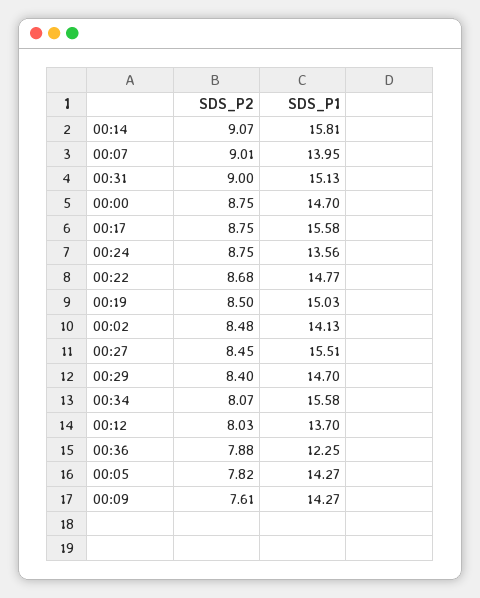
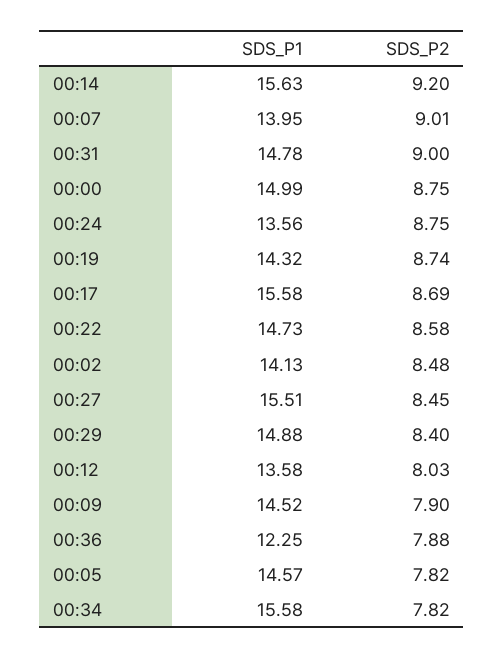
  {
    "SDS_P2": {
-     "00:14": 9.07,
+     "00:14": 9.2,
      "00:07": 9.01,
      "00:31": 9,
      "00:00": 8.75,
-     "00:17": 8.75,
+     "00:17": 8.69,
      "00:24": 8.75,
-     "00:22": 8.68,
+     "00:22": 8.58,
-     "00:19": 8.5,
+     "00:19": 8.74,
      "00:02": 8.48,
      "00:27": 8.45,
      "00:29": 8.4,
-     "00:34": 8.07,
+     "00:34": 7.82,
      "00:12": 8.03,
      "00:36": 7.88,
      "00:05": 7.82,
-     "00:09": 7.61
+     "00:09": 7.9
    },
    "SDS_P1": {
-     "00:14": 15.81,
+     "00:14": 15.63,
      "00:07": 13.95,
-     "00:31": 15.13,
+     "00:31": 14.78,
-     "00:00": 14.7,
+     "00:00": 14.99,
      "00:17": 15.58,
      "00:24": 13.56,
-     "00:22": 14.77,
+     "00:22": 14.73,
-     "00:19": 15.03,
+     "00:19": 14.32,
      "00:02": 14.13,
      "00:27": 15.51,
-     "00:29": 14.7,
+     "00:29": 14.88,
      "00:34": 15.58,
-     "00:12": 13.7,
+     "00:12": 13.58,
      "00:36": 12.25,
-     "00:05": 14.27,
+     "00:05": 14.57,
-     "00:09": 14.27
+     "00:09": 14.52
    }
  }

